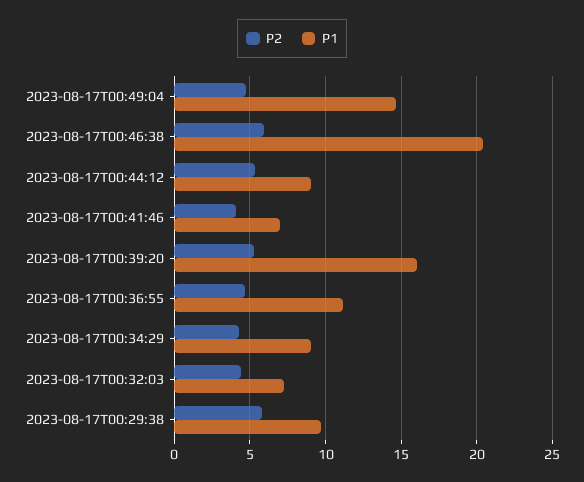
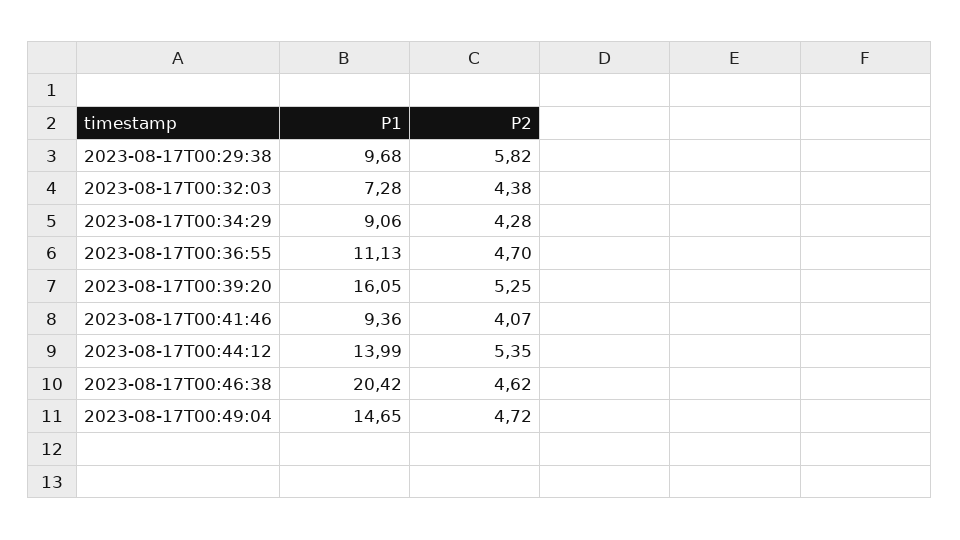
  {
    "P2": {
      "2023-08-17T00:49:04": 4.72,
-     "2023-08-17T00:46:38": 6,
+     "2023-08-17T00:46:38": 4.62,
      "2023-08-17T00:44:12": 5.35,
      "2023-08-17T00:41:46": 4.07,
      "2023-08-17T00:39:20": 5.25,
      "2023-08-17T00:36:55": 4.7,
      "2023-08-17T00:34:29": 4.28,
      "2023-08-17T00:32:03": 4.38,
      "2023-08-17T00:29:38": 5.82
    },
    "P1": {
      "2023-08-17T00:49:04": 14.65,
      "2023-08-17T00:46:38": 20.42,
-     "2023-08-17T00:44:12": 9,
+     "2023-08-17T00:44:12": 13.99,
-     "2023-08-17T00:41:46": 7,
+     "2023-08-17T00:41:46": 9.36,
      "2023-08-17T00:39:20": 16.05,
      "2023-08-17T00:36:55": 11.13,
      "2023-08-17T00:34:29": 9.06,
      "2023-08-17T00:32:03": 7.28,
      "2023-08-17T00:29:38": 9.68
    }
  }

